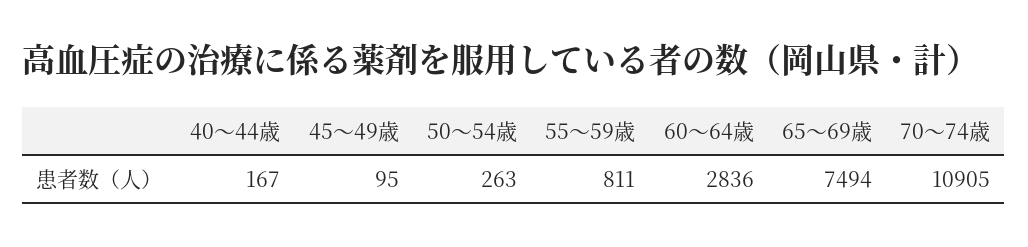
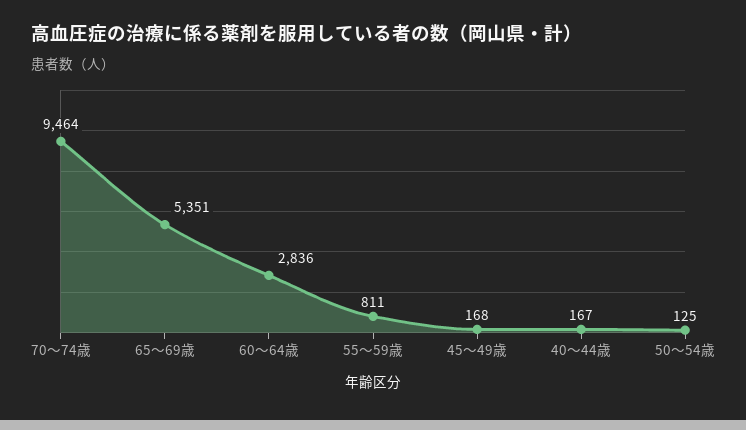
  {
    "40～44歳": 167,
-   "45～49歳": 95,
+   "45～49歳": 168,
-   "50～54歳": 263,
+   "50～54歳": 125,
    "55～59歳": 811,
    "60～64歳": 2836,
-   "65～69歳": 7494,
+   "65～69歳": 5351,
-   "70～74歳": 10905
+   "70～74歳": 9464
  }

